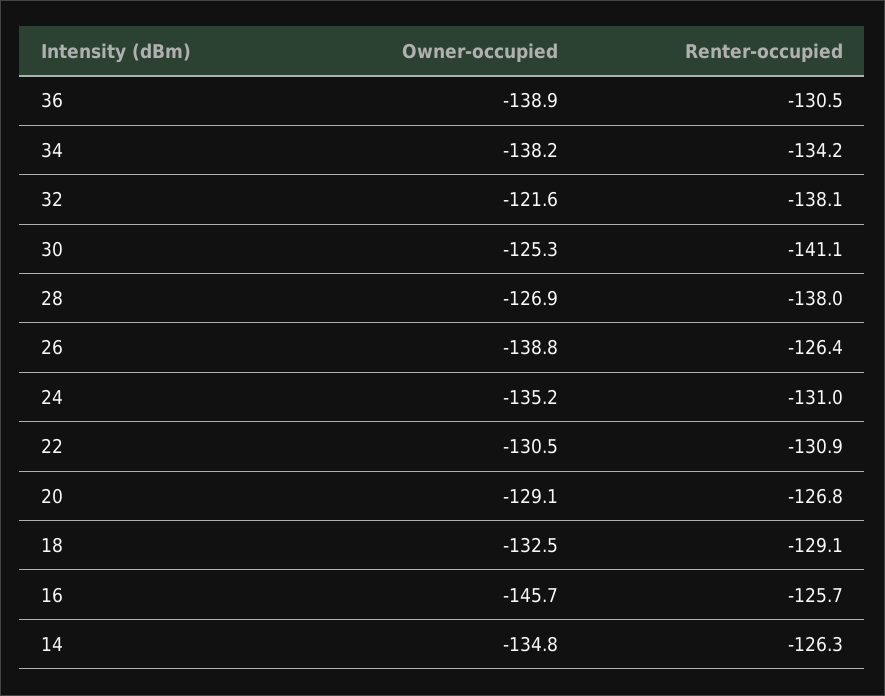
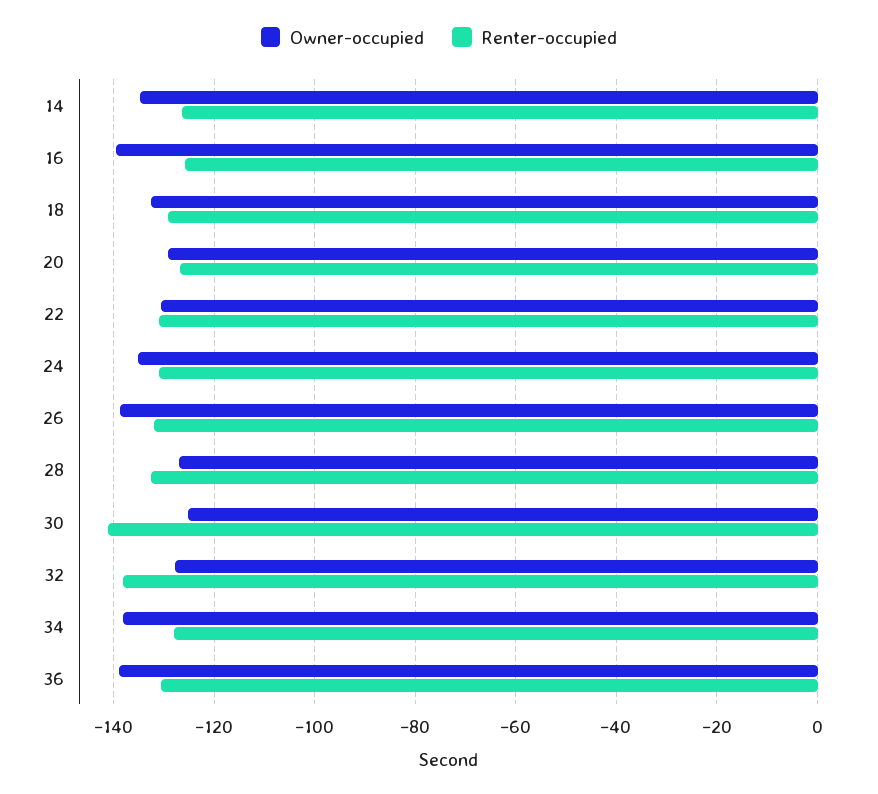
  {
    "Owner-occupied": {
      "36": -138.9,
      "34": -138.2,
-     "32": -121.6,
+     "32": -128,
      "30": -125.3,
      "28": -126.9,
      "26": -138.8,
      "24": -135.2,
      "22": -130.5,
      "20": -129.1,
      "18": -132.5,
-     "16": -145.7,
+     "16": -140,
      "14": -134.8
    },
    "Renter-occupied": {
      "36": -130.5,
-     "34": -134.2,
+     "34": -128,
      "32": -138.1,
      "30": -141.1,
-     "28": -138,
+     "28": -132,
-     "26": -126.4,
+     "26": -132,
      "24": -131,
      "22": -130.9,
      "20": -126.8,
      "18": -129.1,
      "16": -125.7,
      "14": -126.3
    }
  }

